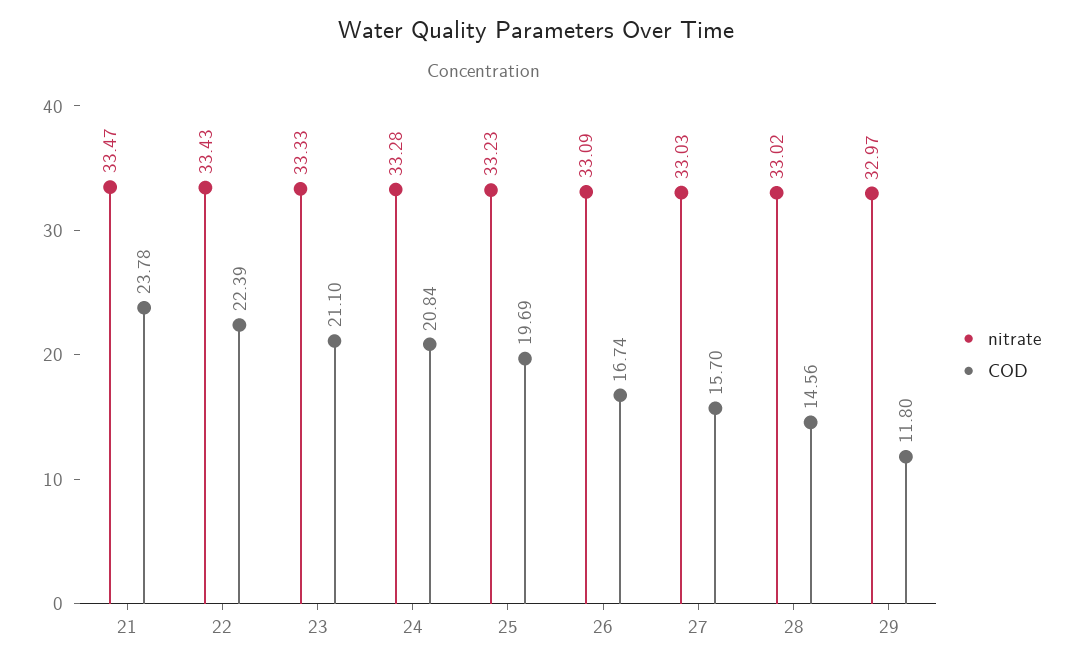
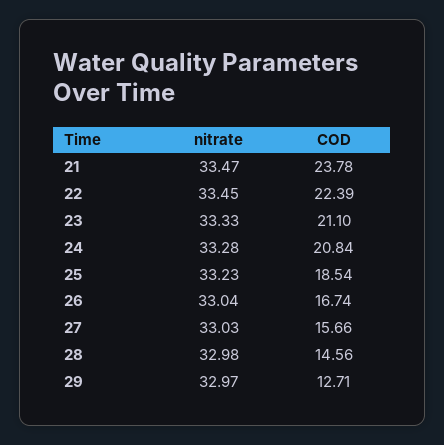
  {
    "nitrate": {
      "21": 33.47,
-     "22": 33.43,
+     "22": 33.45,
      "23": 33.33,
      "24": 33.28,
      "25": 33.23,
-     "26": 33.09,
+     "26": 33.04,
      "27": 33.03,
-     "28": 33.02,
+     "28": 32.98,
      "29": 32.97
    },
    "COD": {
      "21": 23.78,
      "22": 22.39,
      "23": 21.1,
      "24": 20.84,
-     "25": 19.69,
+     "25": 18.54,
      "26": 16.74,
-     "27": 15.7,
+     "27": 15.66,
      "28": 14.56,
-     "29": 11.8
+     "29": 12.71
    }
  }

